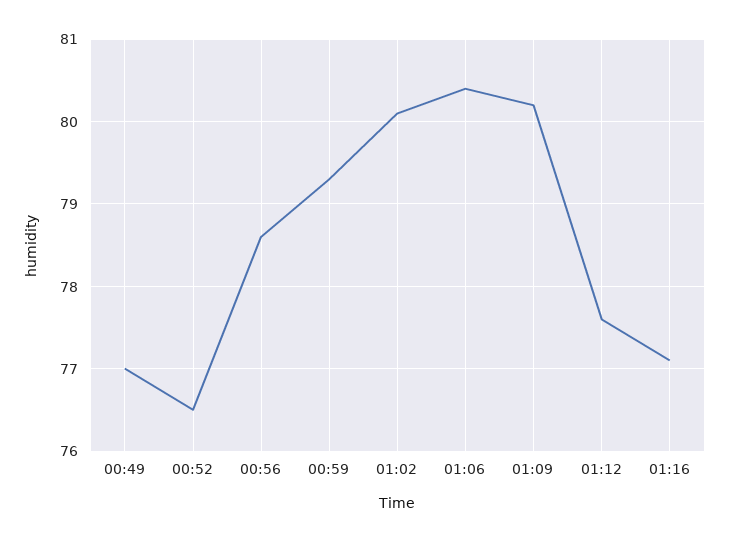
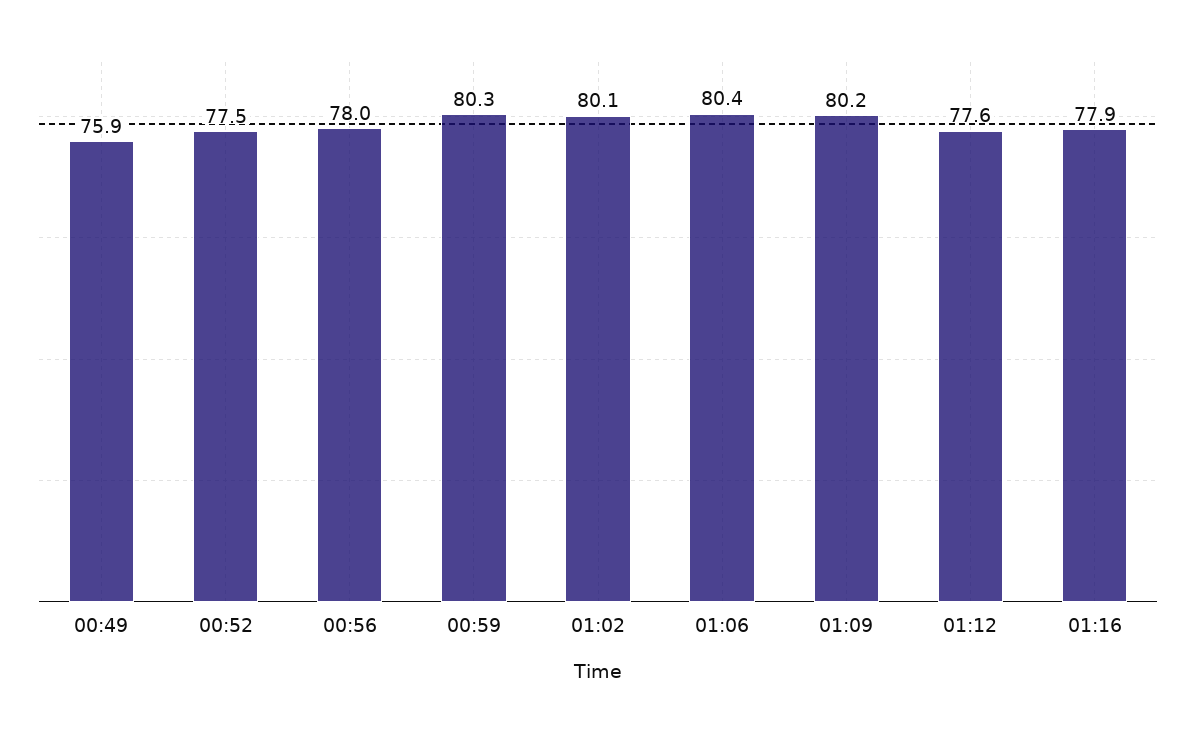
  {
-   "00:49": 77,
+   "00:49": 75.9,
-   "00:52": 76.5,
+   "00:52": 77.5,
-   "00:56": 78.6,
+   "00:56": 78,
-   "00:59": 79.3,
+   "00:59": 80.3,
    "01:02": 80.1,
    "01:06": 80.4,
    "01:09": 80.2,
    "01:12": 77.6,
-   "01:16": 77.1
+   "01:16": 77.9
  }

